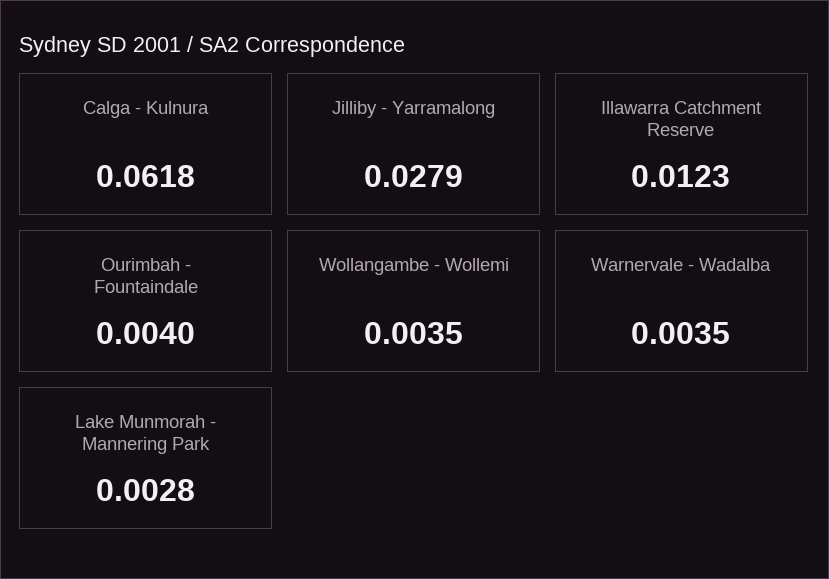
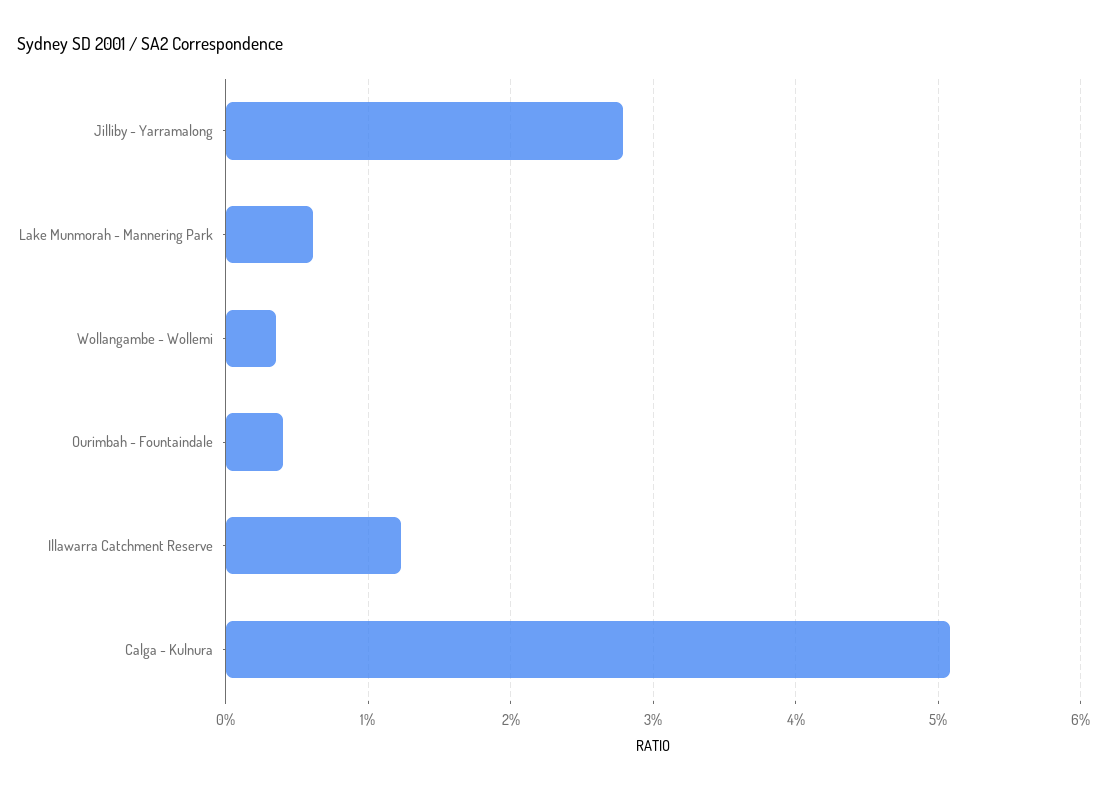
  {
-   "Calga - Kulnura": 0.0618,
+   "Calga - Kulnura": 0.051,
    "Jilliby - Yarramalong": 0.0279,
    "Illawarra Catchment Reserve": 0.0123,
    "Ourimbah - Fountaindale": 0.004,
    "Wollangambe - Wollemi": 0.0035,
-   "Warnervale - Wadalba": 0.0035,
-   "Lake Munmorah - Mannering Park": 0.0028
+   "Lake Munmorah - Mannering Park": 0.006
  }

